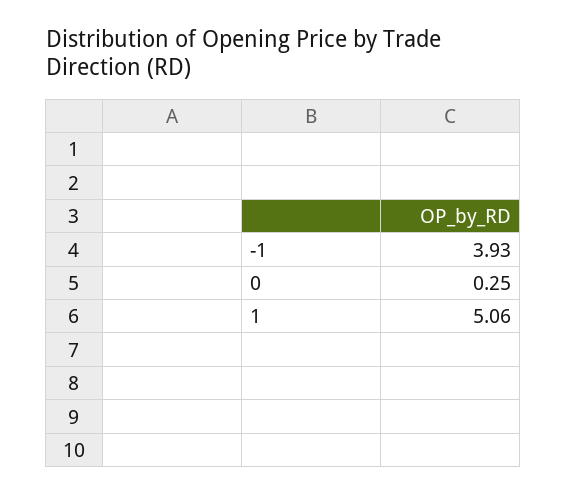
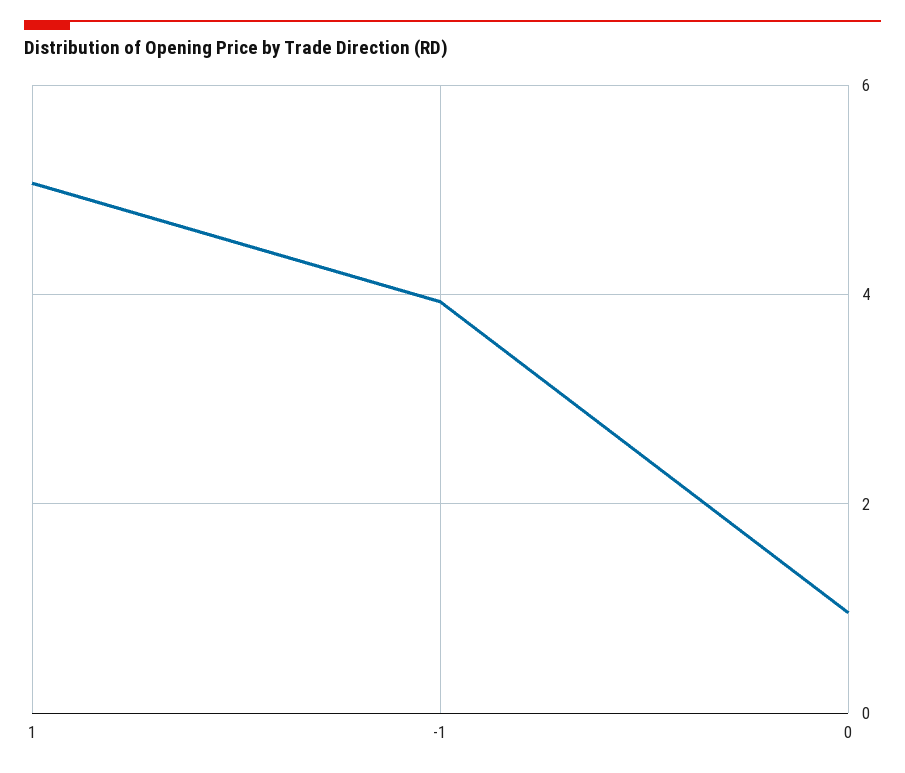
  {
    "-1": 3.93,
-   "0": 0.25,
+   "0": 1,
    "1": 5.06
  }

